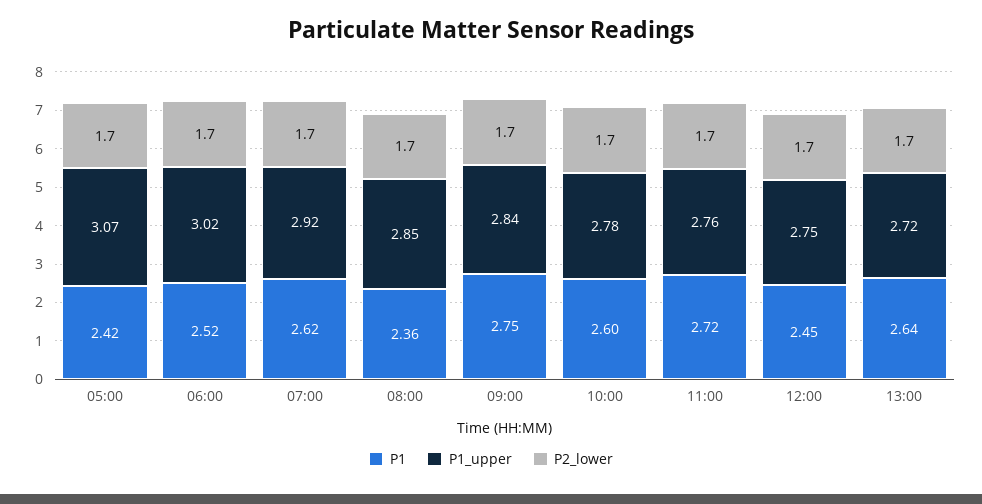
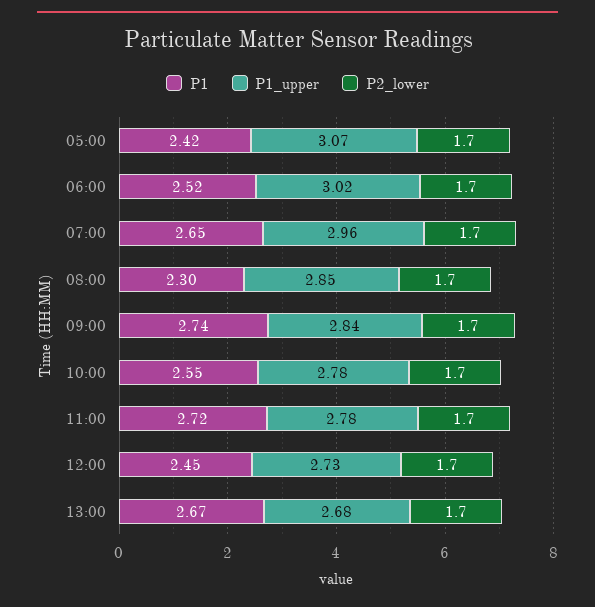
  {
    "P1": {
      "05:00": 2.42,
      "06:00": 2.52,
-     "07:00": 2.62,
+     "07:00": 2.65,
-     "08:00": 2.36,
+     "08:00": 2.3,
-     "09:00": 2.75,
+     "09:00": 2.74,
-     "10:00": 2.6,
+     "10:00": 2.55,
      "11:00": 2.72,
      "12:00": 2.45,
-     "13:00": 2.64
+     "13:00": 2.67
    },
    "P1_upper": {
      "05:00": 3.07,
      "06:00": 3.02,
-     "07:00": 2.92,
+     "07:00": 2.96,
      "08:00": 2.85,
      "09:00": 2.84,
      "10:00": 2.78,
-     "11:00": 2.76,
+     "11:00": 2.78,
-     "12:00": 2.75,
+     "12:00": 2.73,
-     "13:00": 2.72
+     "13:00": 2.68
    },
    "P2_lower": {
      "05:00": 1.7,
      "06:00": 1.7,
      "07:00": 1.7,
      "08:00": 1.7,
      "09:00": 1.7,
      "10:00": 1.7,
      "11:00": 1.7,
      "12:00": 1.7,
      "13:00": 1.7
    }
  }

